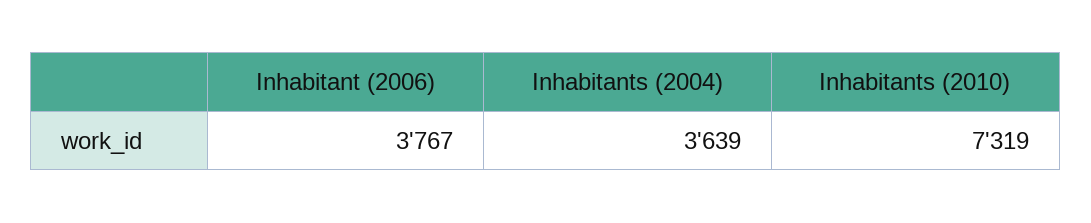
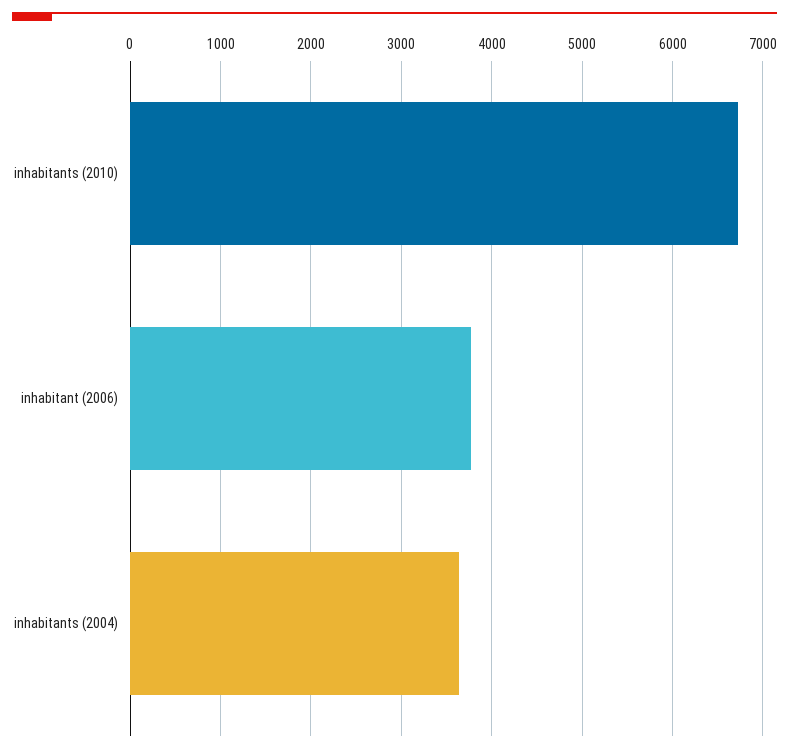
  {
    "Inhabitant (2006)": 3767,
    "Inhabitants (2004)": 3639,
-   "Inhabitants (2010)": 7319
+   "Inhabitants (2010)": 6700
  }

